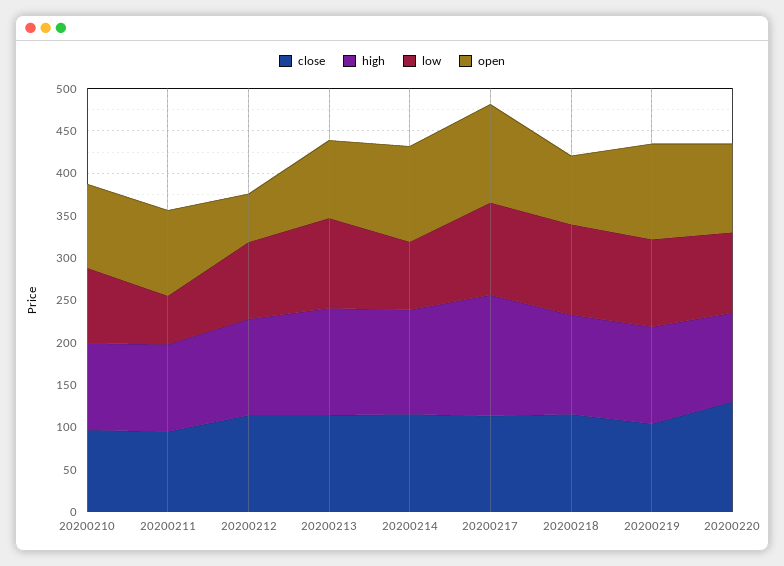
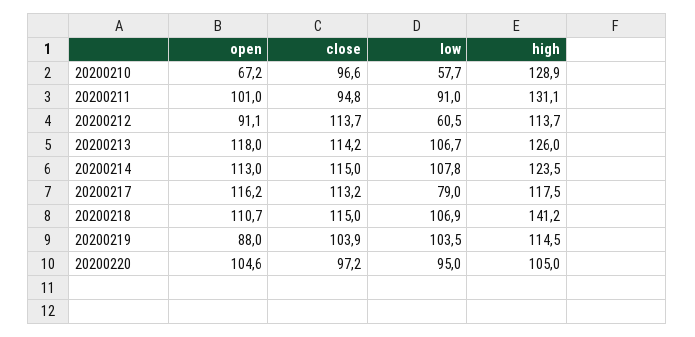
  {
    "close": {
      "20200210": 96.6,
      "20200211": 94.8,
      "20200212": 113.7,
      "20200213": 114.2,
      "20200214": 115,
      "20200217": 113.2,
      "20200218": 115,
      "20200219": 103.9,
-     "20200220": 130
+     "20200220": 97.2
    },
    "high": {
-     "20200210": 100,
+     "20200210": 128.9,
-     "20200211": 100,
+     "20200211": 131.1,
      "20200212": 113.7,
      "20200213": 126,
      "20200214": 123.5,
-     "20200217": 140,
+     "20200217": 117.5,
-     "20200218": 120,
+     "20200218": 141.2,
      "20200219": 114.5,
      "20200220": 105
    },
    "low": {
-     "20200210": 90,
+     "20200210": 57.7,
-     "20200211": 60,
+     "20200211": 91,
-     "20200212": 90,
+     "20200212": 60.5,
      "20200213": 106.7,
-     "20200214": 80,
+     "20200214": 107.8,
-     "20200217": 110,
+     "20200217": 79,
      "20200218": 106.9,
      "20200219": 103.5,
      "20200220": 95
    },
    "open": {
-     "20200210": 100,
+     "20200210": 67.2,
      "20200211": 101,
-     "20200212": 60,
+     "20200212": 91.1,
-     "20200213": 90,
+     "20200213": 118,
      "20200214": 113,
      "20200217": 116.2,
-     "20200218": 80,
+     "20200218": 110.7,
-     "20200219": 110,
+     "20200219": 88,
      "20200220": 104.6
    }
  }

